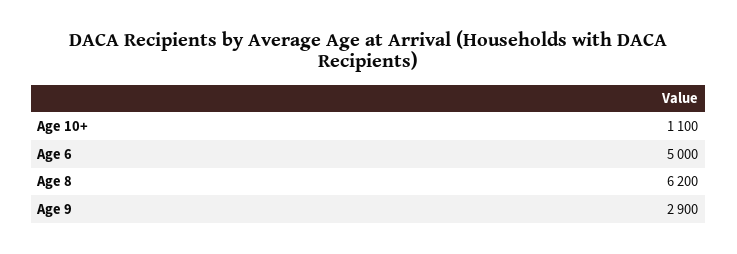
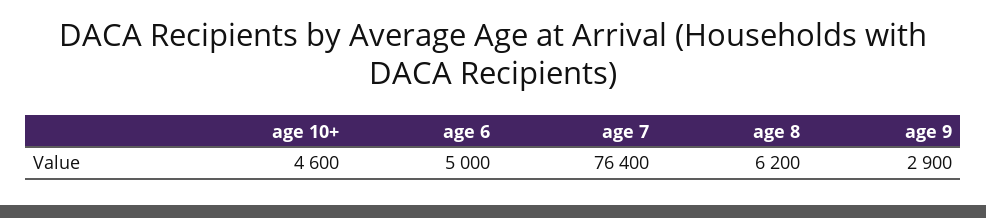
  {
-   "Age 10+": 1100,
+   "Age 10+": 4600,
    "Age 6": 5000,
    "Age 8": 6200,
-   "Age 9": 2900
+   "Age 9": 2900,
+   "age 7": 76400
  }

